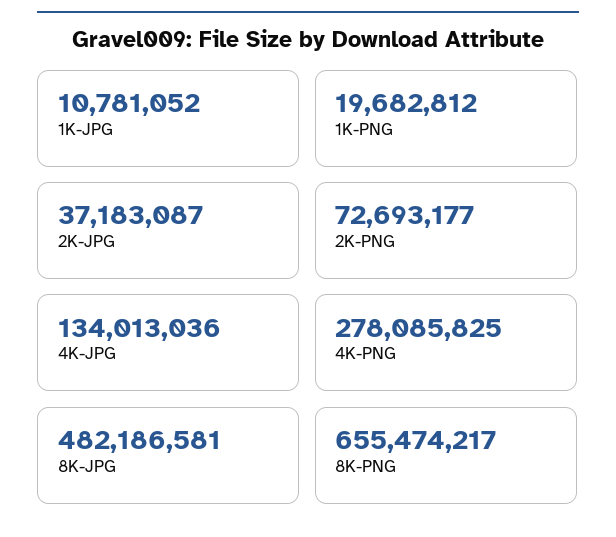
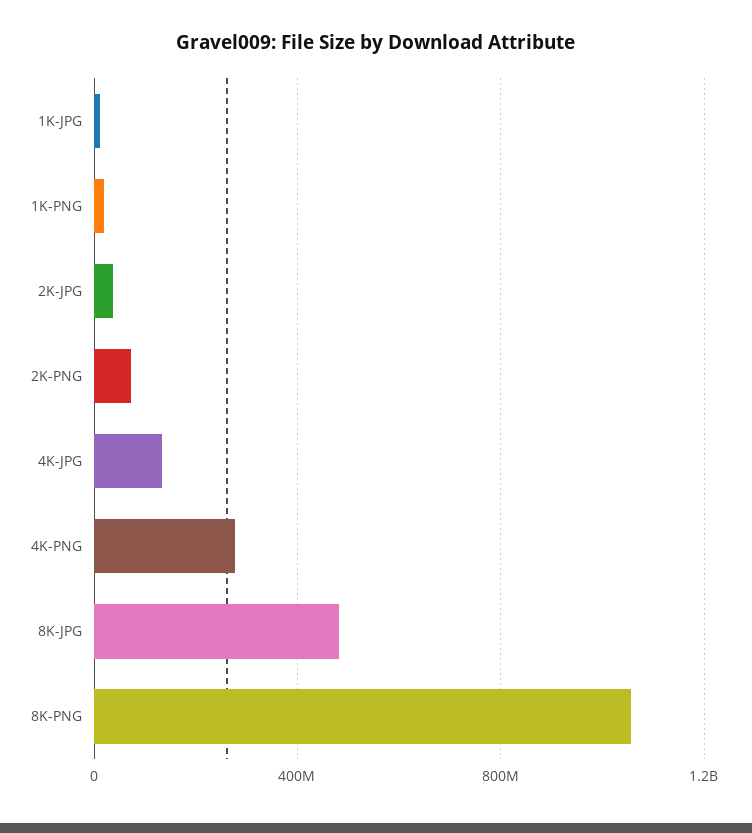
  {
    "1K-JPG": 10781052,
    "1K-PNG": 19682812,
    "2K-JPG": 37183087,
    "2K-PNG": 72693177,
    "4K-JPG": 134013036,
    "4K-PNG": 278085825,
    "8K-JPG": 482186581,
-   "8K-PNG": 655474217
+   "8K-PNG": 1050000000
  }

